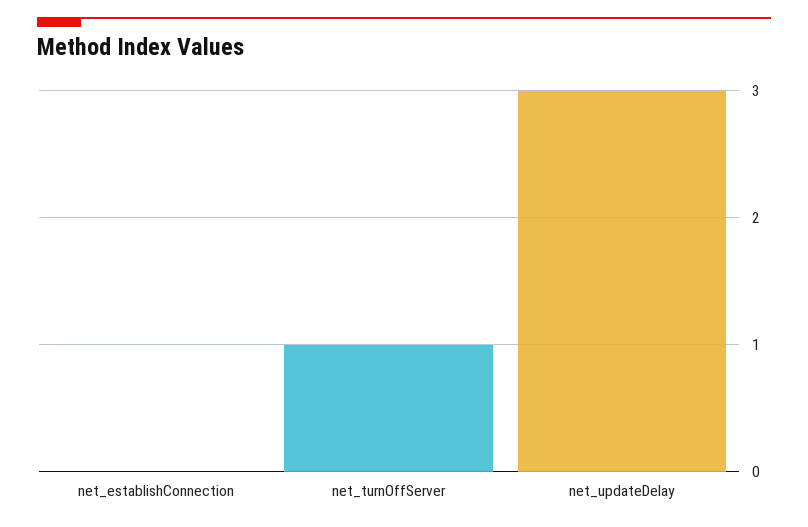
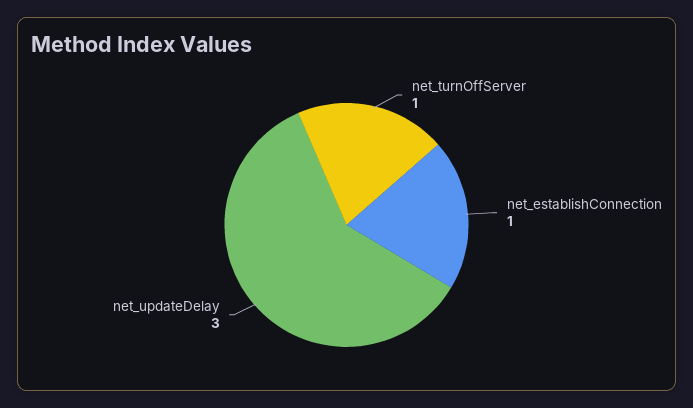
  {
-   "net_establishConnection": 0,
+   "net_establishConnection": 1,
    "net_turnOffServer": 1,
    "net_updateDelay": 3
  }

